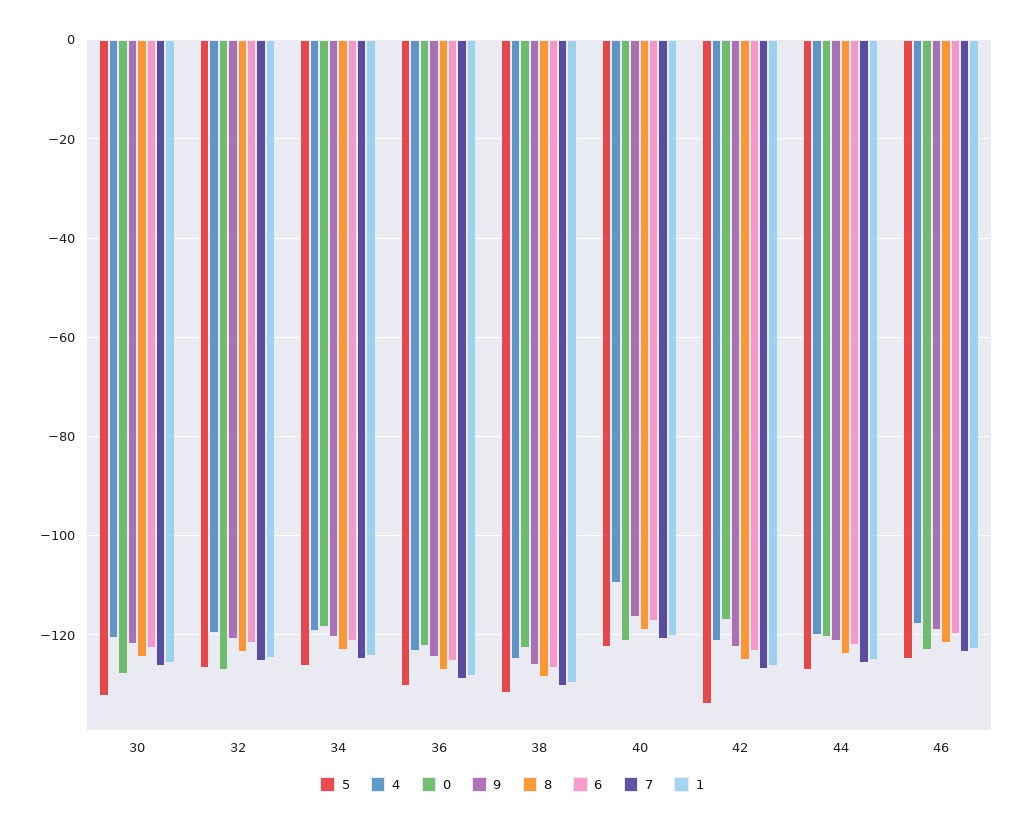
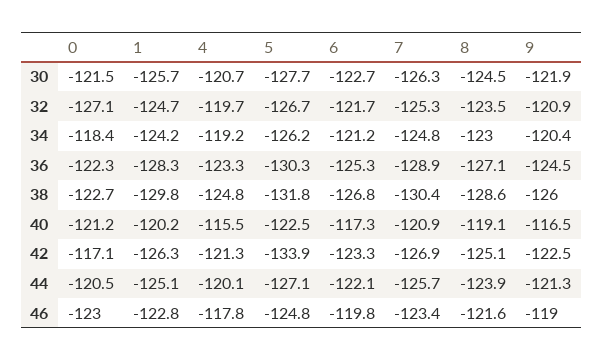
  {
    "5": {
-     "30": -132,
+     "30": -127.7,
      "32": -126.7,
      "34": -126.2,
      "36": -130.3,
      "38": -131.8,
      "40": -122.5,
      "42": -133.9,
      "44": -127.1,
      "46": -124.8
    },
    "4": {
      "30": -120.7,
      "32": -119.7,
      "34": -119.2,
      "36": -123.3,
      "38": -124.8,
-     "40": -110,
+     "40": -115.5,
      "42": -121.3,
      "44": -120.1,
      "46": -117.8
    },
    "0": {
-     "30": -128,
+     "30": -121.5,
      "32": -127.1,
      "34": -118.4,
      "36": -122.3,
      "38": -122.7,
      "40": -121.2,
      "42": -117.1,
      "44": -120.5,
      "46": -123
    },
    "9": {
      "30": -121.9,
      "32": -120.9,
      "34": -120.4,
      "36": -124.5,
      "38": -126,
      "40": -116.5,
      "42": -122.5,
      "44": -121.3,
      "46": -119
    },
    "8": {
      "30": -124.5,
      "32": -123.5,
      "34": -123,
      "36": -127.1,
      "38": -128.6,
      "40": -119.1,
      "42": -125.1,
      "44": -123.9,
      "46": -121.6
    },
    "6": {
      "30": -122.7,
      "32": -121.7,
      "34": -121.2,
      "36": -125.3,
      "38": -126.8,
      "40": -117.3,
      "42": -123.3,
      "44": -122.1,
      "46": -119.8
    },
    "7": {
      "30": -126.3,
      "32": -125.3,
      "34": -124.8,
      "36": -128.9,
      "38": -130.4,
      "40": -120.9,
      "42": -126.9,
      "44": -125.7,
      "46": -123.4
    },
    "1": {
      "30": -125.7,
      "32": -124.7,
      "34": -124.2,
      "36": -128.3,
      "38": -129.8,
      "40": -120.2,
      "42": -126.3,
      "44": -125.1,
      "46": -122.8
    }
  }

